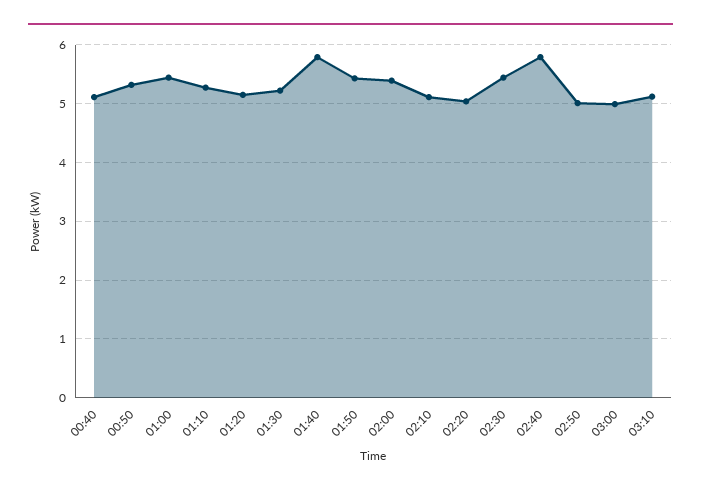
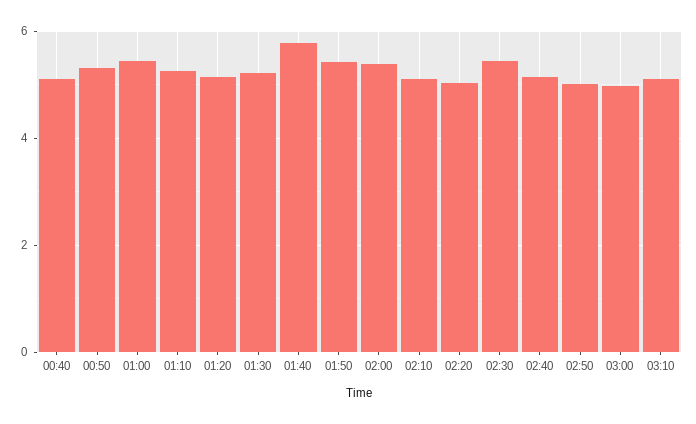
  {
    "00:40": 5.2,
    "00:50": 5.4,
    "01:00": 5.4,
    "01:10": 5.2,
    "01:20": 5.2,
    "01:30": 5.2,
    "01:40": 5.8,
    "01:50": 5.4,
    "02:00": 5.4,
    "02:10": 5.2,
    "02:20": 5,
    "02:30": 5.4,
-   "02:40": 5.8,
+   "02:40": 5.2,
    "02:50": 5,
    "03:00": 5,
    "03:10": 5.2
  }

